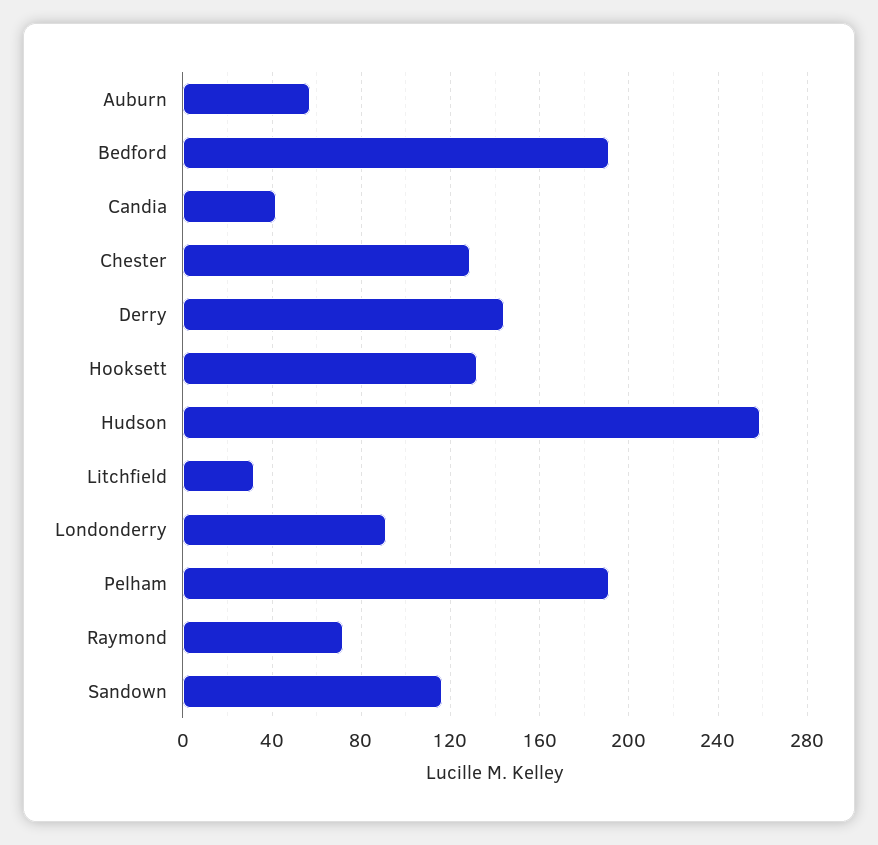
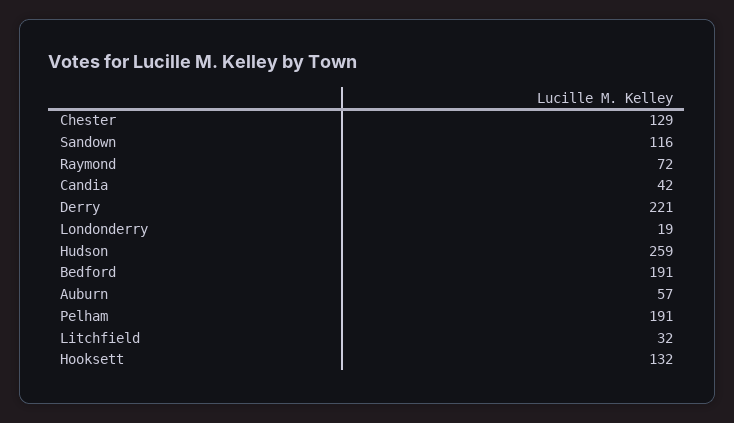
  {
    "Auburn": 57,
    "Bedford": 191,
    "Candia": 42,
    "Chester": 129,
-   "Derry": 145,
+   "Derry": 221,
    "Hooksett": 132,
    "Hudson": 259,
    "Litchfield": 32,
-   "Londonderry": 90,
+   "Londonderry": 19,
    "Pelham": 191,
    "Raymond": 72,
    "Sandown": 116
  }

